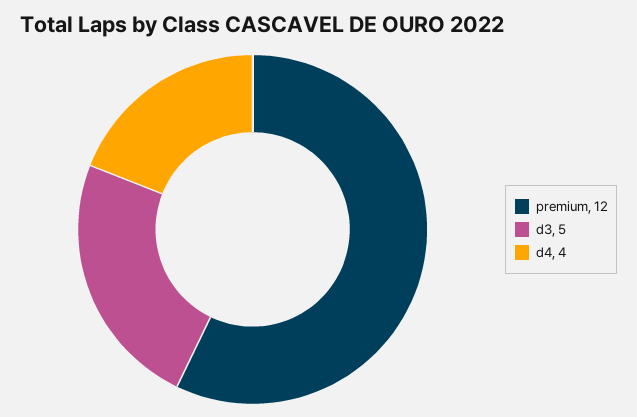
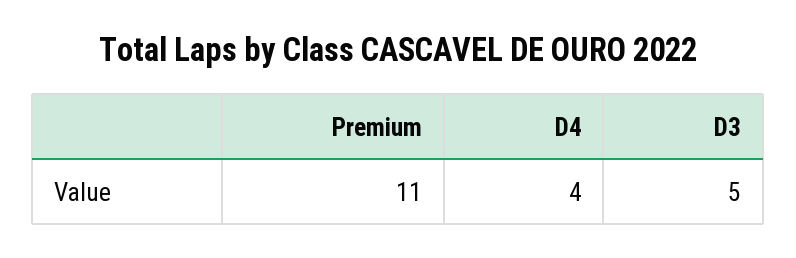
  {
-   "premium": 12,
+   "premium": 11,
    "d3": 5,
    "d4": 4
  }

